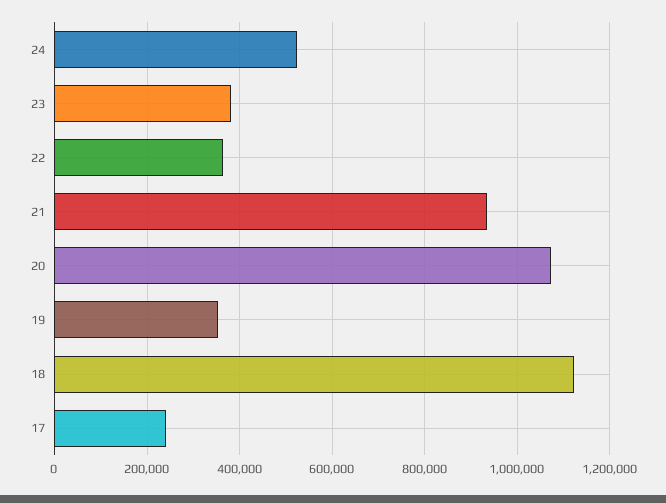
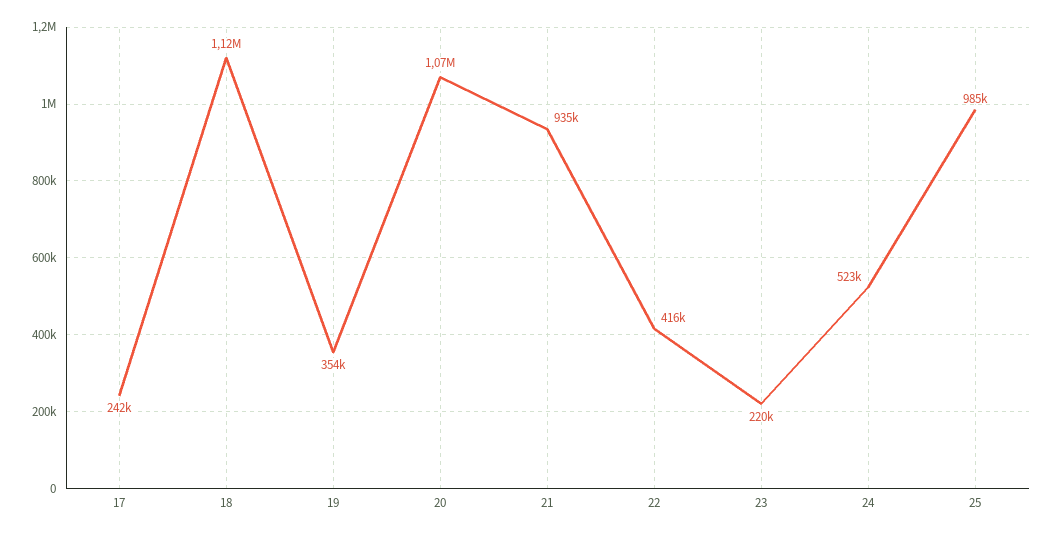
  {
    "24": 523000,
-   "23": 380000,
+   "23": 220000,
-   "22": 360000,
+   "22": 416000,
    "21": 935000,
    "20": 1070000,
    "19": 354000,
    "18": 1120000,
-   "17": 242000
+   "17": 242000,
+   "25": 985000
  }

